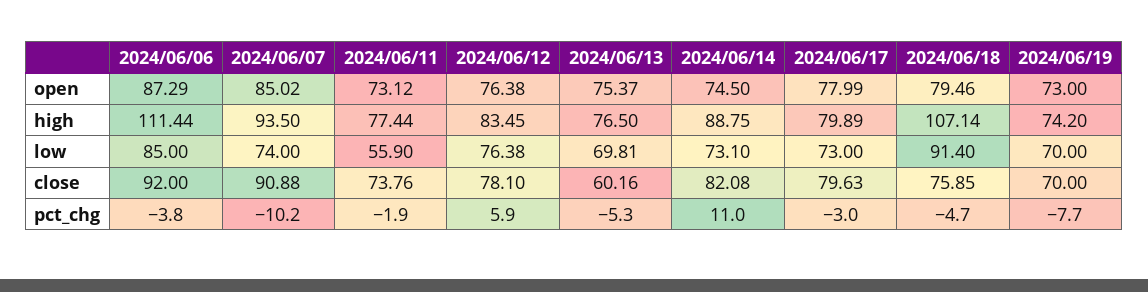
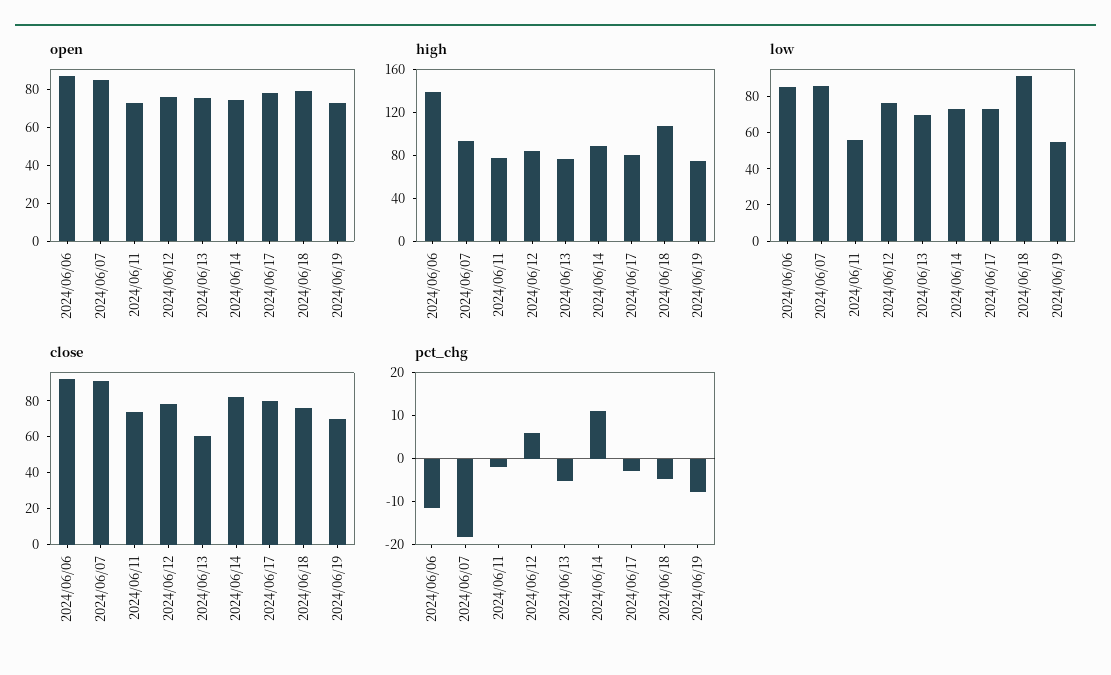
  {
    "open": {
      "2024/06/06": 87.29,
      "2024/06/07": 85.02,
      "2024/06/11": 73.12,
      "2024/06/12": 76.38,
      "2024/06/13": 75.37,
      "2024/06/14": 74.5,
      "2024/06/17": 77.99,
      "2024/06/18": 79.46,
      "2024/06/19": 73
    },
    "high": {
-     "2024/06/06": 111.44,
+     "2024/06/06": 140,
      "2024/06/07": 93.5,
      "2024/06/11": 77.44,
      "2024/06/12": 83.45,
      "2024/06/13": 76.5,
      "2024/06/14": 88.75,
      "2024/06/17": 79.89,
      "2024/06/18": 107.14,
      "2024/06/19": 74.2
    },
    "low": {
      "2024/06/06": 85,
-     "2024/06/07": 74,
+     "2024/06/07": 85,
      "2024/06/11": 55.9,
      "2024/06/12": 76.38,
      "2024/06/13": 69.81,
      "2024/06/14": 73.1,
      "2024/06/17": 73,
      "2024/06/18": 91.4,
-     "2024/06/19": 70
+     "2024/06/19": 55
    },
    "close": {
      "2024/06/06": 92,
      "2024/06/07": 90.88,
      "2024/06/11": 73.76,
      "2024/06/12": 78.1,
      "2024/06/13": 60.16,
      "2024/06/14": 82.08,
      "2024/06/17": 79.63,
      "2024/06/18": 75.85,
      "2024/06/19": 70
    },
    "pct_chg": {
-     "2024/06/06": -3.8,
+     "2024/06/06": -12,
-     "2024/06/07": -10.2,
+     "2024/06/07": -18,
      "2024/06/11": -1.9,
      "2024/06/12": 5.9,
      "2024/06/13": -5.3,
      "2024/06/14": 11,
      "2024/06/17": -3,
      "2024/06/18": -4.7,
      "2024/06/19": -7.7
    }
  }

